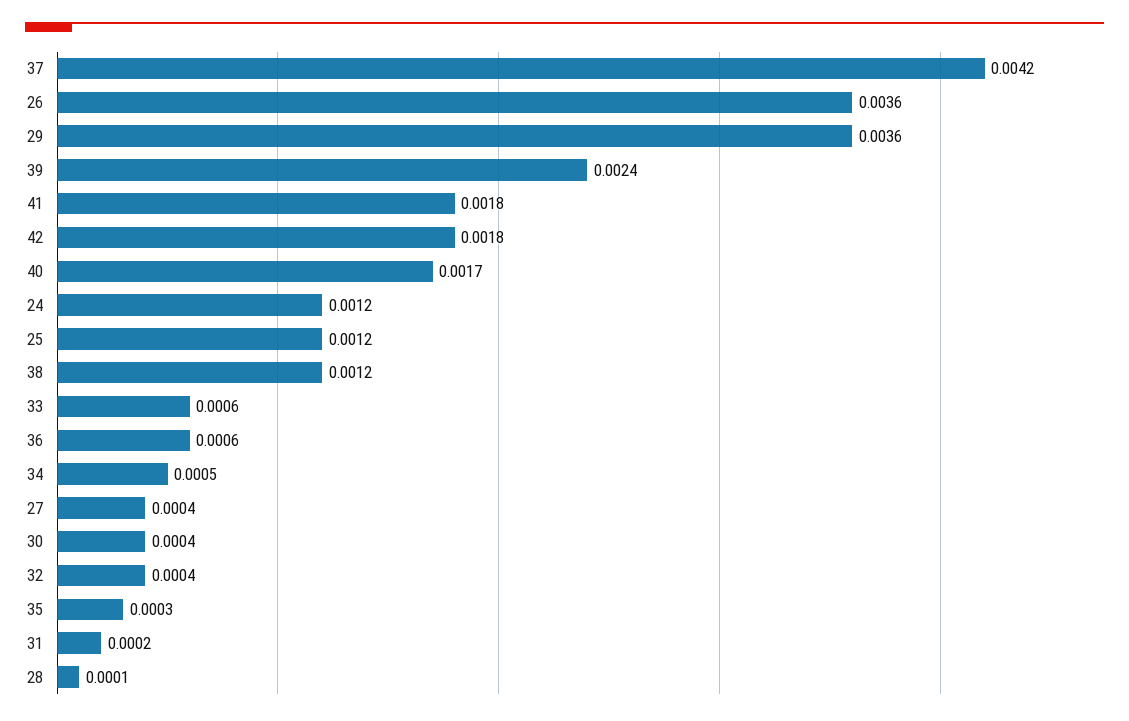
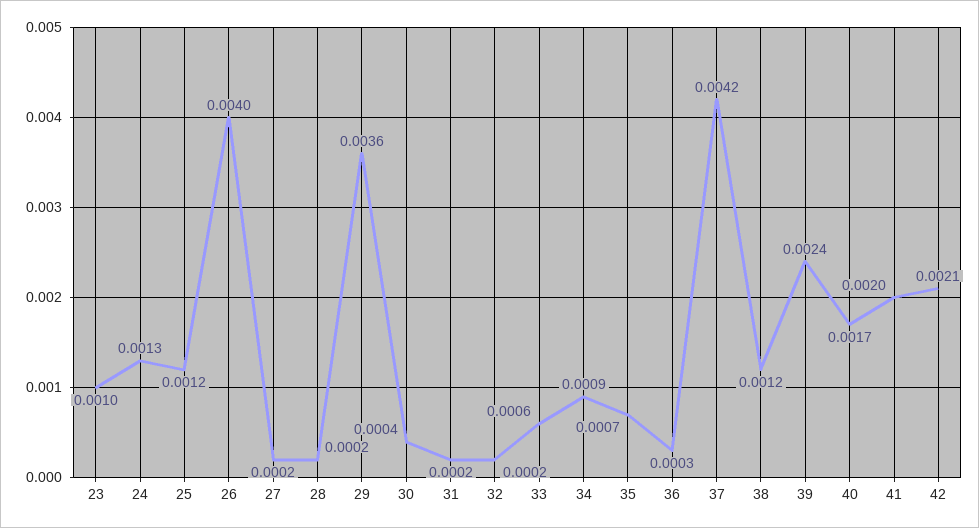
  {
    "37": 0.0042,
-   "26": 0.0036,
+   "26": 0.004,
    "29": 0.0036,
    "39": 0.0024,
-   "41": 0.0018,
+   "41": 0.002,
-   "42": 0.0018,
+   "42": 0.0021,
    "40": 0.0017,
-   "24": 0.0012,
+   "24": 0.0013,
    "25": 0.0012,
    "38": 0.0012,
    "33": 0.0006,
-   "36": 0.0006,
+   "36": 0.0003,
-   "34": 0.0005,
+   "34": 0.0009,
-   "27": 0.0004,
+   "27": 0.0002,
    "30": 0.0004,
-   "32": 0.0004,
+   "32": 0.0002,
-   "35": 0.0003,
+   "35": 0.0007,
    "31": 0.0002,
-   "28": 0.0001
+   "28": 0.0002,
+   "23": 0.001
  }

